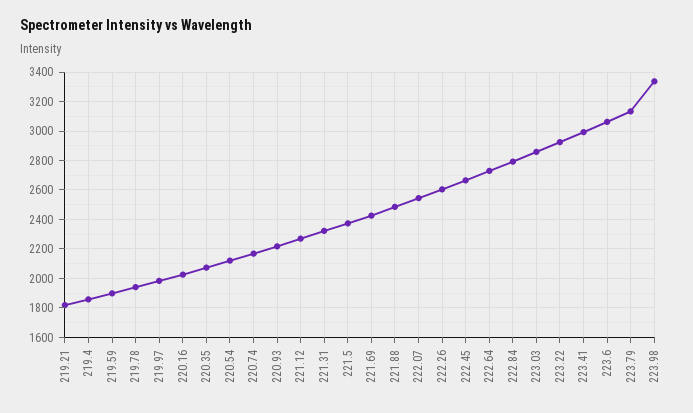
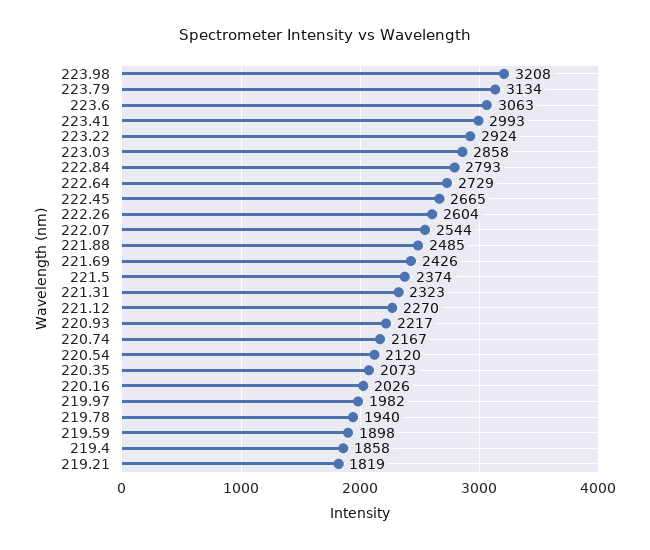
  {
    "219.21": 1819,
    "219.4": 1858,
    "219.59": 1898,
    "219.78": 1940,
    "219.97": 1982,
    "220.16": 2026,
    "220.35": 2073,
    "220.54": 2120,
    "220.74": 2167,
    "220.93": 2217,
    "221.12": 2270,
    "221.31": 2323,
    "221.5": 2374,
    "221.69": 2426,
    "221.88": 2485,
    "222.07": 2544,
    "222.26": 2604,
    "222.45": 2665,
    "222.64": 2729,
    "222.84": 2793,
    "223.03": 2858,
    "223.22": 2924,
    "223.41": 2993,
    "223.6": 3063,
    "223.79": 3134,
-   "223.98": 3350
+   "223.98": 3208
  }

